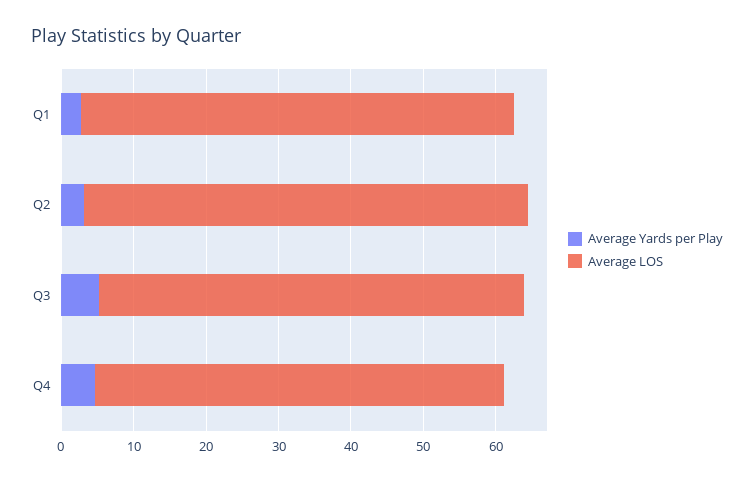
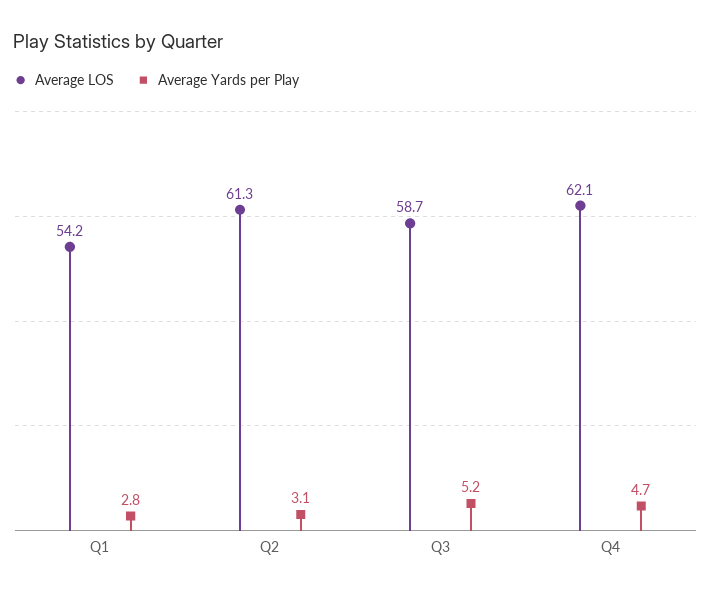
  {
    "Average Yards per Play": {
      "Q1": 2.8,
      "Q2": 3.1,
      "Q3": 5.2,
      "Q4": 4.7
    },
    "Average LOS": {
-     "Q1": 60,
+     "Q1": 54.2,
      "Q2": 61.3,
      "Q3": 58.7,
-     "Q4": 56
+     "Q4": 62.1
    }
  }

